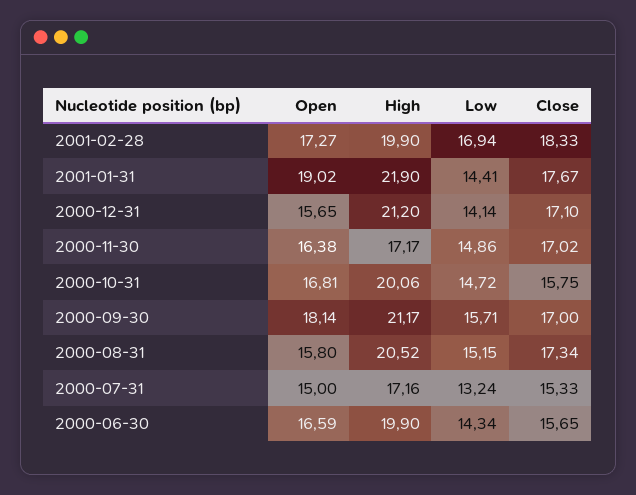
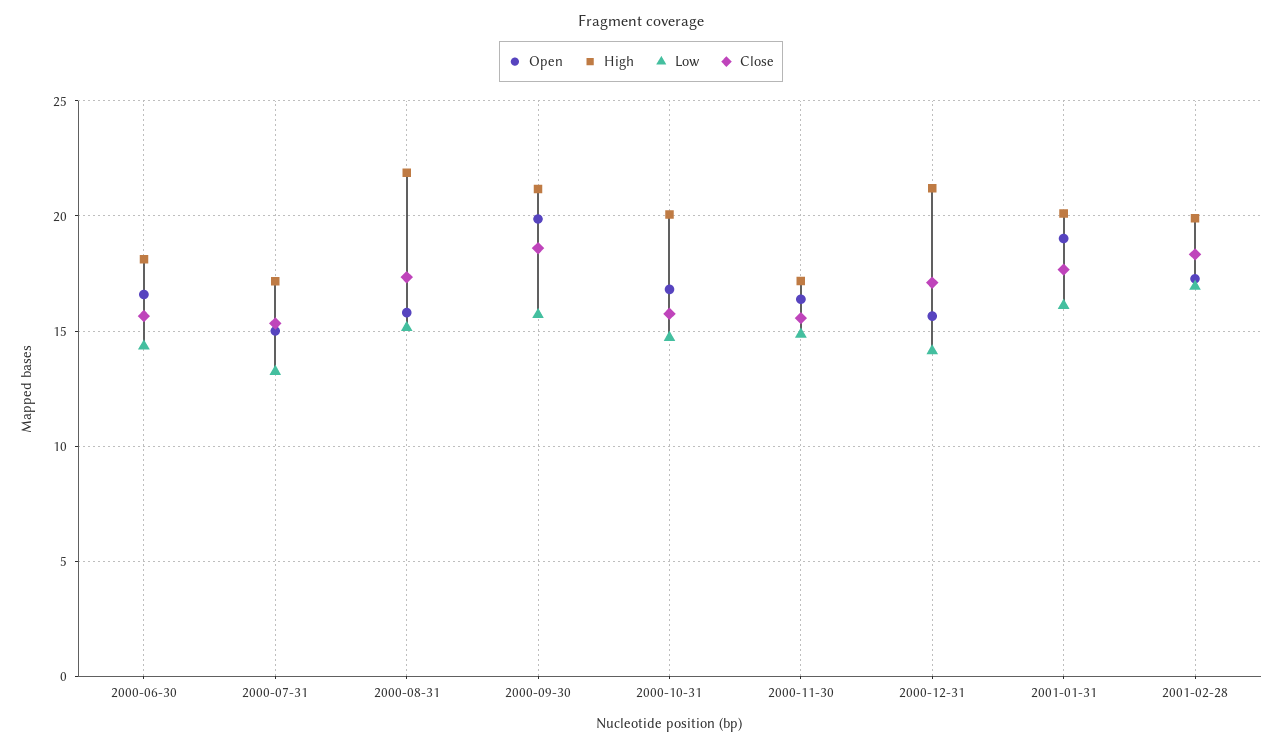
  {
    "Open": {
      "2001-02-28": 17.27,
      "2001-01-31": 19.02,
      "2000-12-31": 15.65,
      "2000-11-30": 16.38,
      "2000-10-31": 16.81,
-     "2000-09-30": 18.14,
+     "2000-09-30": 20,
      "2000-08-31": 15.8,
      "2000-07-31": 15,
      "2000-06-30": 16.59
    },
    "High": {
      "2001-02-28": 19.9,
-     "2001-01-31": 21.9,
+     "2001-01-31": 20,
      "2000-12-31": 21.2,
      "2000-11-30": 17.17,
      "2000-10-31": 20.06,
      "2000-09-30": 21.17,
-     "2000-08-31": 20.52,
+     "2000-08-31": 22,
      "2000-07-31": 17.16,
-     "2000-06-30": 19.9
+     "2000-06-30": 18
    },
    "Low": {
      "2001-02-28": 16.94,
-     "2001-01-31": 14.41,
+     "2001-01-31": 16,
      "2000-12-31": 14.14,
      "2000-11-30": 14.86,
      "2000-10-31": 14.72,
      "2000-09-30": 15.71,
      "2000-08-31": 15.15,
      "2000-07-31": 13.24,
      "2000-06-30": 14.34
    },
    "Close": {
      "2001-02-28": 18.33,
      "2001-01-31": 17.67,
      "2000-12-31": 17.1,
-     "2000-11-30": 17.02,
+     "2000-11-30": 15.5,
      "2000-10-31": 15.75,
-     "2000-09-30": 17,
+     "2000-09-30": 18.5,
      "2000-08-31": 17.34,
      "2000-07-31": 15.33,
      "2000-06-30": 15.65
    }
  }

